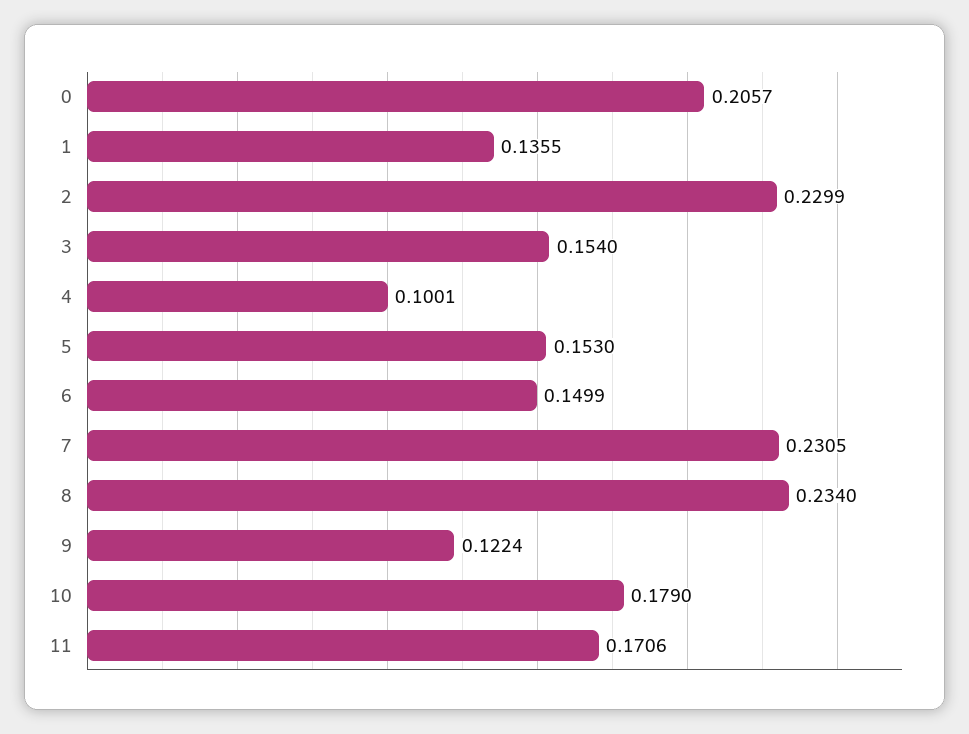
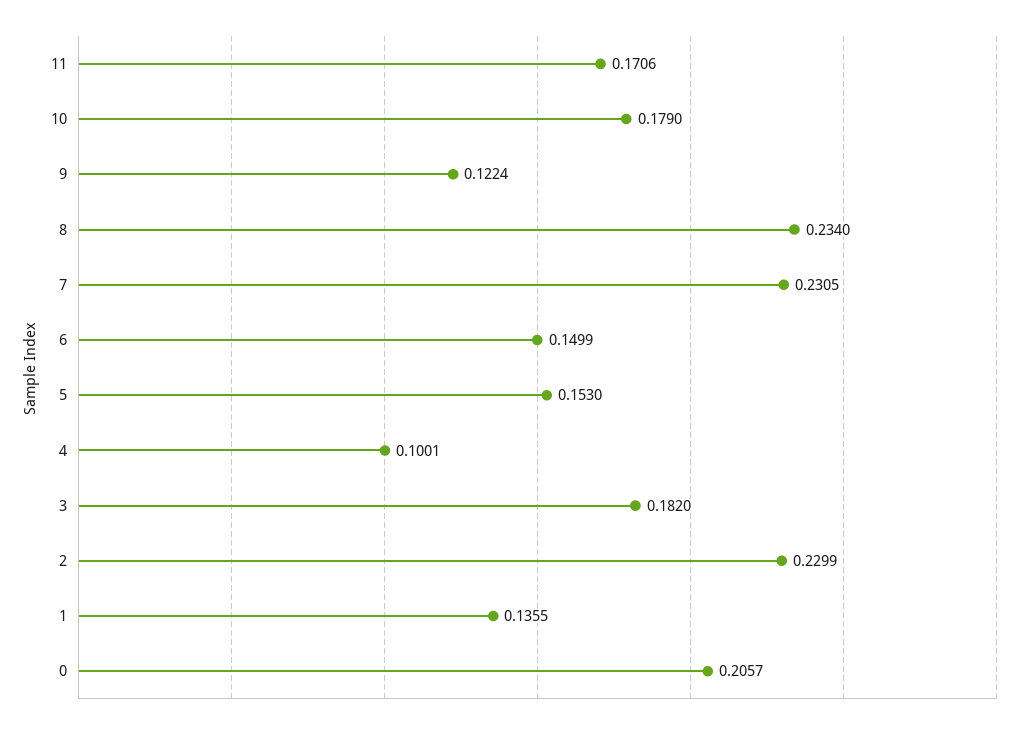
  {
    "0": 0.2057,
    "1": 0.1355,
    "2": 0.2299,
-   "3": 0.154,
+   "3": 0.182,
    "4": 0.1001,
    "5": 0.153,
    "6": 0.1499,
    "7": 0.2305,
    "8": 0.234,
    "9": 0.1224,
    "10": 0.179,
    "11": 0.1706
  }

